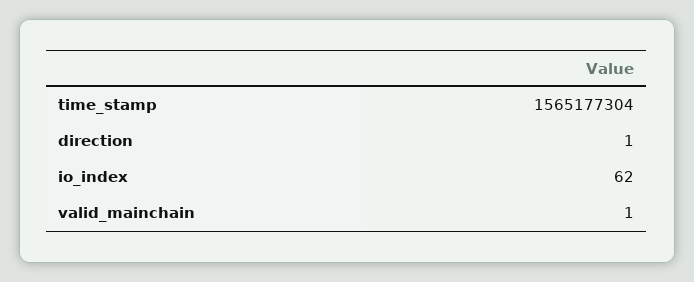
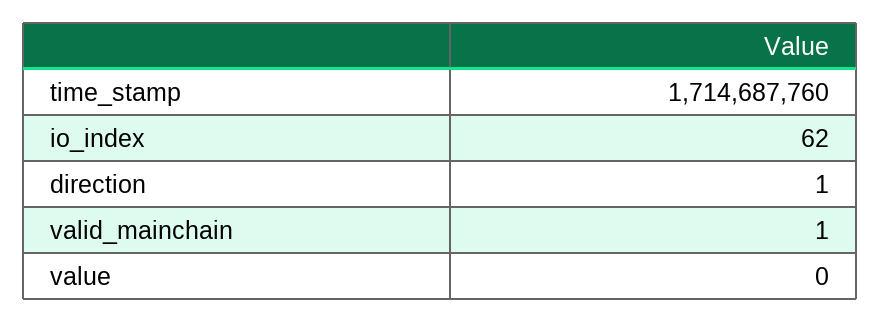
  {
-   "time_stamp": 1565177304,
+   "time_stamp": 1714687760,
    "direction": 1,
    "io_index": 62,
-   "valid_mainchain": 1
+   "valid_mainchain": 1,
+   "value": 0
  }

